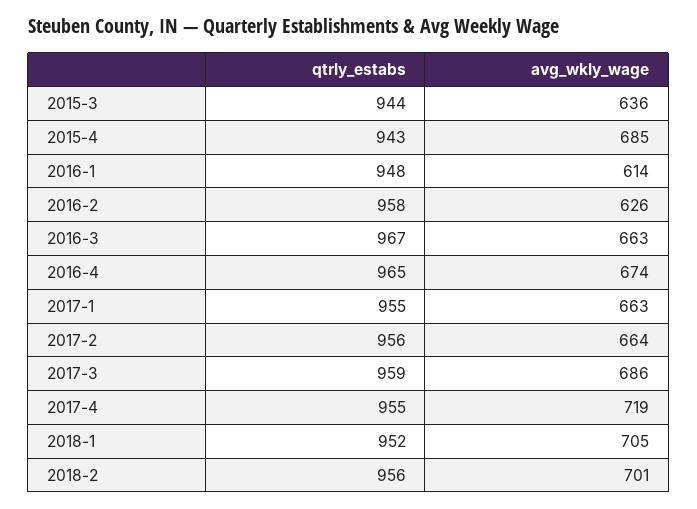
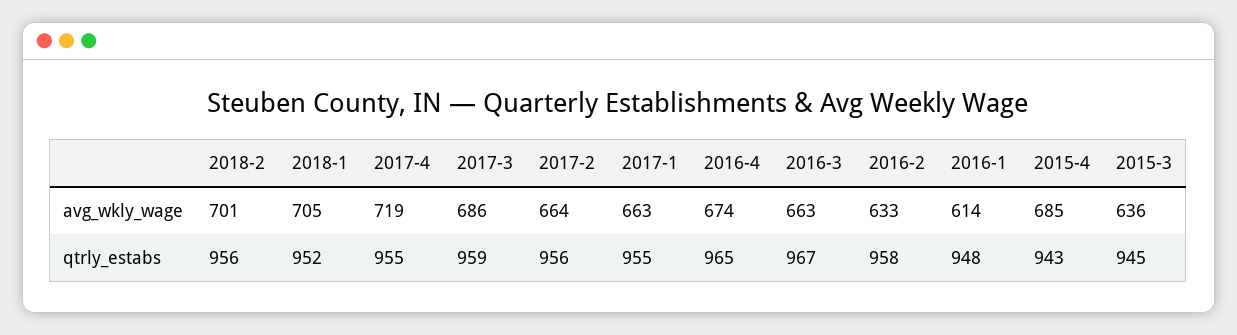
  {
    "qtrly_estabs": {
-     "2015-3": 944,
+     "2015-3": 945,
      "2015-4": 943,
      "2016-1": 948,
      "2016-2": 958,
      "2016-3": 967,
      "2016-4": 965,
      "2017-1": 955,
      "2017-2": 956,
      "2017-3": 959,
      "2017-4": 955,
      "2018-1": 952,
      "2018-2": 956
    },
    "avg_wkly_wage": {
      "2015-3": 636,
      "2015-4": 685,
      "2016-1": 614,
-     "2016-2": 626,
+     "2016-2": 633,
      "2016-3": 663,
      "2016-4": 674,
      "2017-1": 663,
      "2017-2": 664,
      "2017-3": 686,
      "2017-4": 719,
      "2018-1": 705,
      "2018-2": 701
    }
  }

